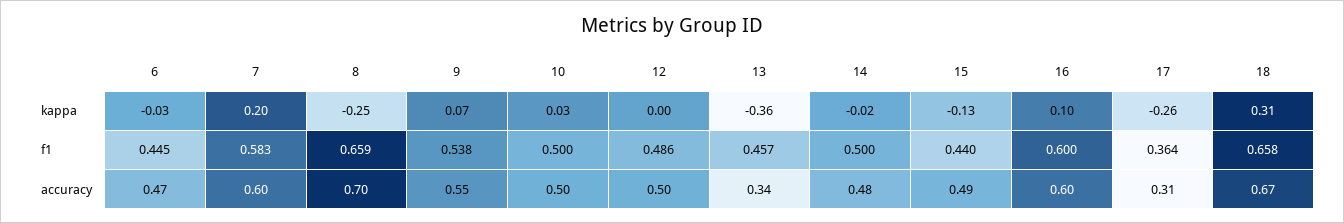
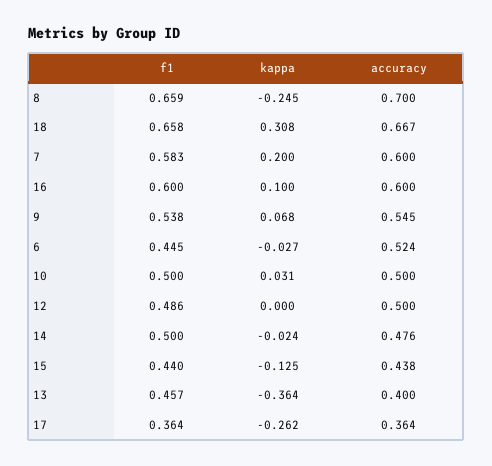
  {
    "6": {
      "kappa": -0.027,
      "f1": 0.445,
-     "accuracy": 0.47
+     "accuracy": 0.524
    },
    "7": {
      "kappa": 0.2,
      "f1": 0.583,
      "accuracy": 0.6
    },
    "8": {
      "kappa": -0.245,
      "f1": 0.659,
      "accuracy": 0.7
    },
    "9": {
      "kappa": 0.068,
      "f1": 0.538,
      "accuracy": 0.545
    },
    "10": {
      "kappa": 0.031,
      "f1": 0.5,
      "accuracy": 0.5
    },
    "12": {
      "kappa": 0,
      "f1": 0.486,
      "accuracy": 0.5
    },
    "13": {
      "kappa": -0.364,
      "f1": 0.457,
-     "accuracy": 0.34
+     "accuracy": 0.4
    },
    "14": {
      "kappa": -0.024,
      "f1": 0.5,
      "accuracy": 0.476
    },
    "15": {
      "kappa": -0.125,
      "f1": 0.44,
-     "accuracy": 0.49
+     "accuracy": 0.438
    },
    "16": {
      "kappa": 0.1,
      "f1": 0.6,
      "accuracy": 0.6
    },
    "17": {
      "kappa": -0.262,
      "f1": 0.364,
-     "accuracy": 0.31
+     "accuracy": 0.364
    },
    "18": {
      "kappa": 0.308,
      "f1": 0.658,
      "accuracy": 0.667
    }
  }

